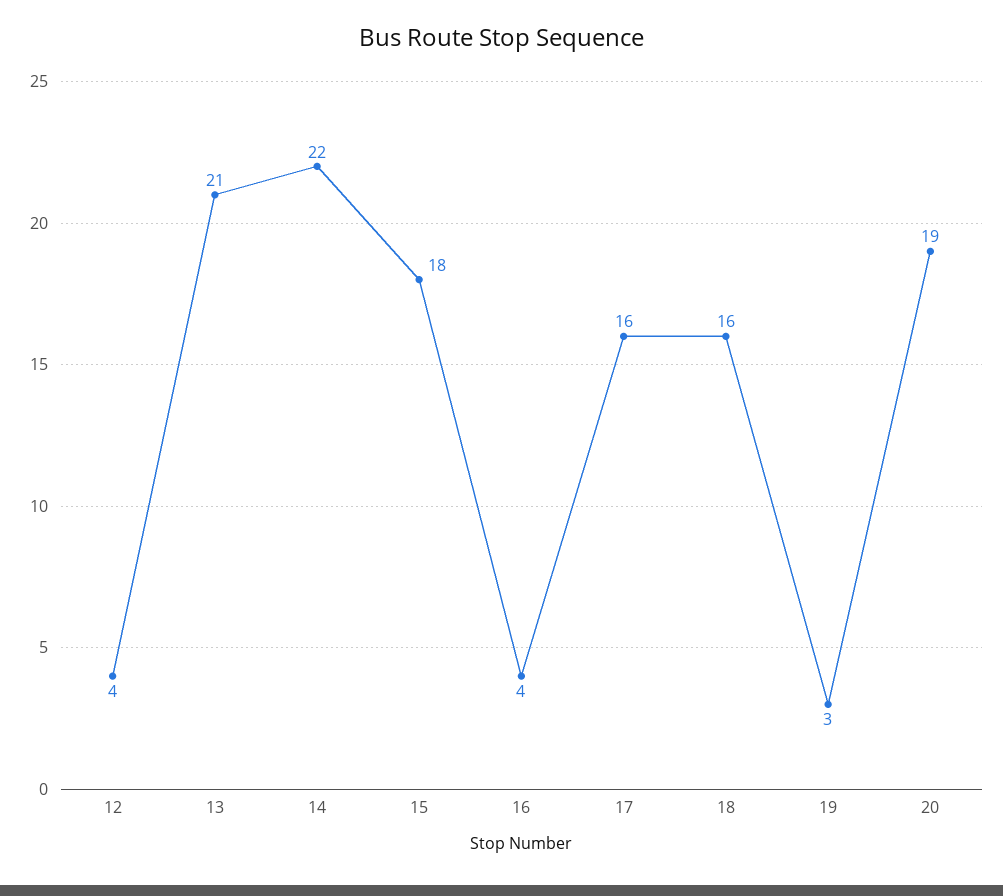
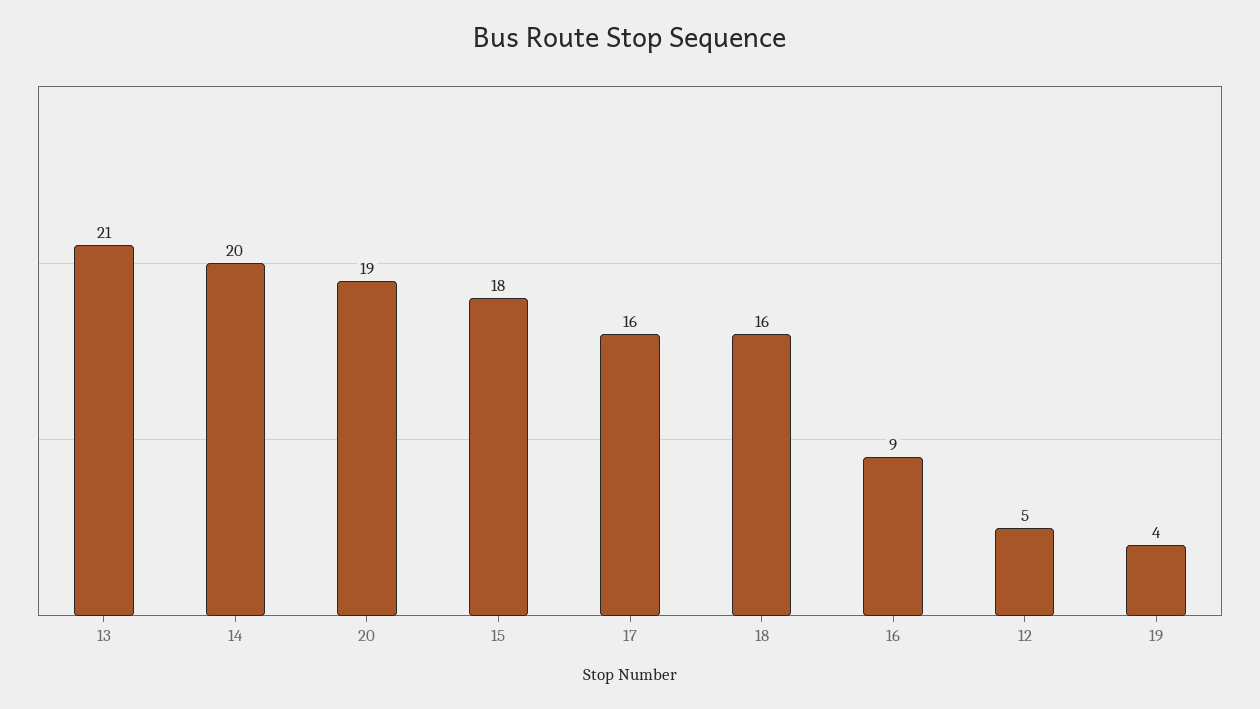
  {
-   "12": 4,
+   "12": 5,
    "13": 21,
-   "14": 22,
+   "14": 20,
    "15": 18,
-   "16": 4,
+   "16": 9,
    "17": 16,
    "18": 16,
-   "19": 3,
+   "19": 4,
    "20": 19
  }

